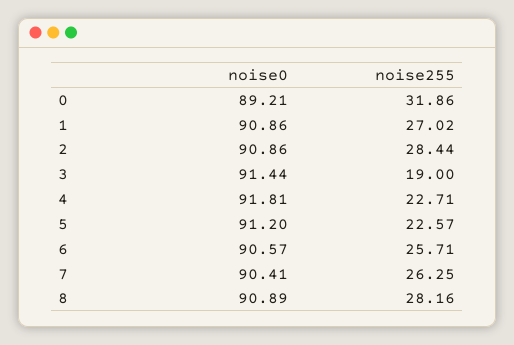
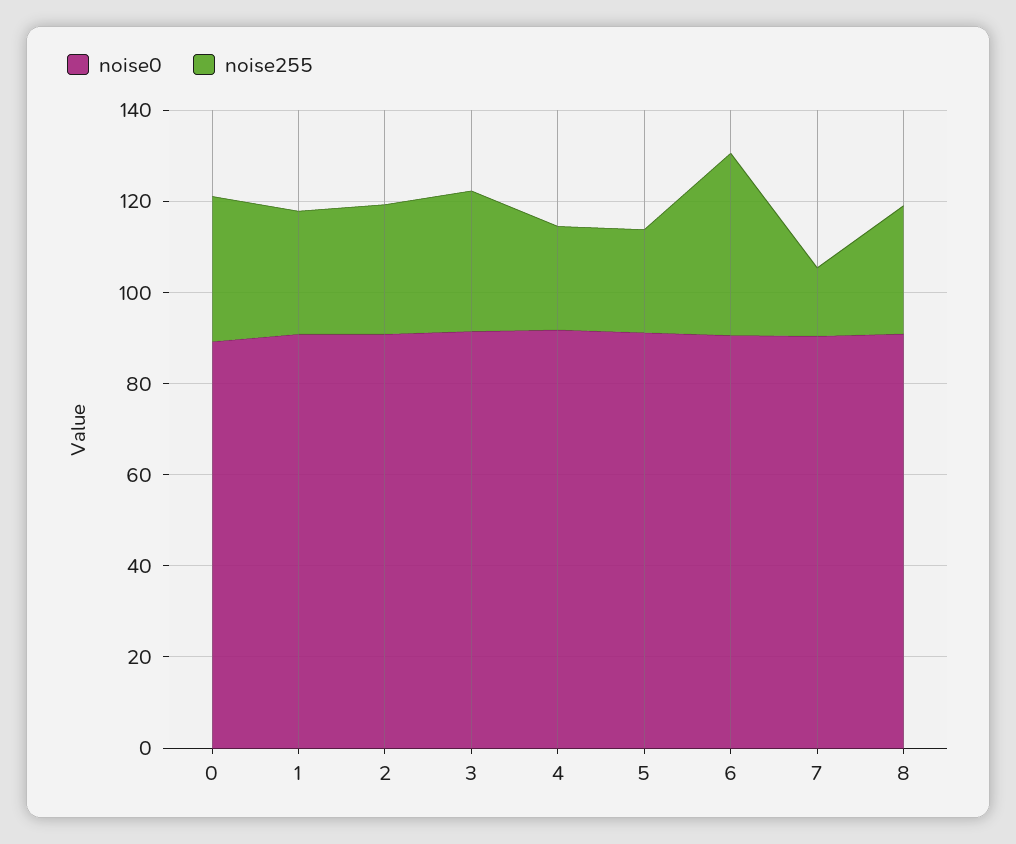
  {
    "noise0": {
      "0": 89.21,
      "1": 90.86,
      "2": 90.86,
      "3": 91.44,
      "4": 91.81,
      "5": 91.2,
      "6": 90.57,
      "7": 90.41,
      "8": 90.89
    },
    "noise255": {
      "0": 31.86,
      "1": 27.02,
      "2": 28.44,
-     "3": 19,
+     "3": 30,
      "4": 22.71,
      "5": 22.57,
-     "6": 25.71,
+     "6": 40,
-     "7": 26.25,
+     "7": 15,
      "8": 28.16
    }
  }

